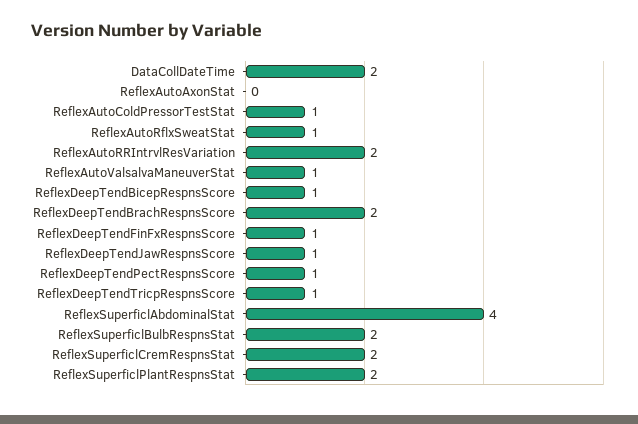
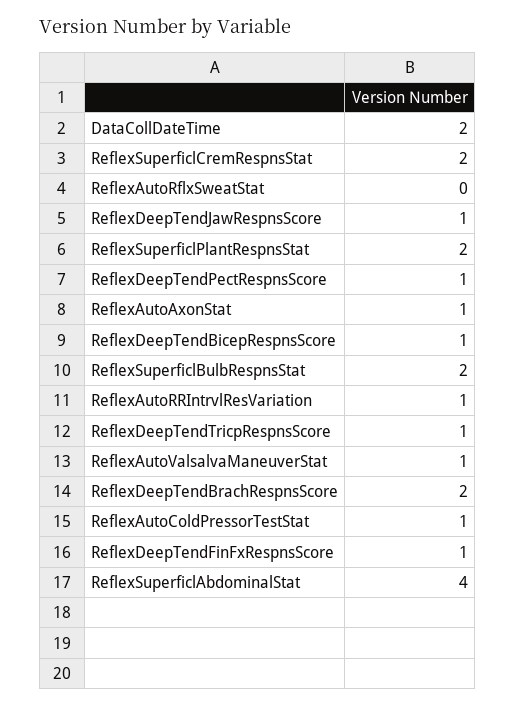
  {
    "DataCollDateTime": 2,
-   "ReflexAutoAxonStat": 0,
+   "ReflexAutoAxonStat": 1,
    "ReflexAutoColdPressorTestStat": 1,
-   "ReflexAutoRflxSweatStat": 1,
+   "ReflexAutoRflxSweatStat": 0,
-   "ReflexAutoRRIntrvlResVariation": 2,
+   "ReflexAutoRRIntrvlResVariation": 1,
    "ReflexAutoValsalvaManeuverStat": 1,
    "ReflexDeepTendBicepRespnsScore": 1,
    "ReflexDeepTendBrachRespnsScore": 2,
    "ReflexDeepTendFinFxRespnsScore": 1,
    "ReflexDeepTendJawRespnsScore": 1,
    "ReflexDeepTendPectRespnsScore": 1,
    "ReflexDeepTendTricpRespnsScore": 1,
    "ReflexSuperficlAbdominalStat": 4,
    "ReflexSuperficlBulbRespnsStat": 2,
    "ReflexSuperficlCremRespnsStat": 2,
    "ReflexSuperficlPlantRespnsStat": 2
  }

